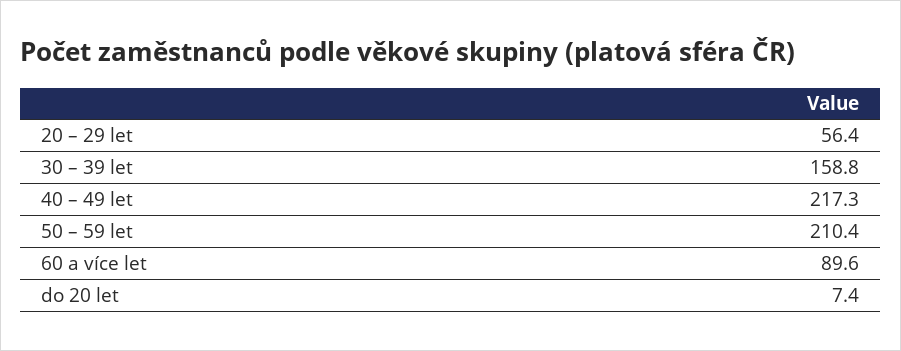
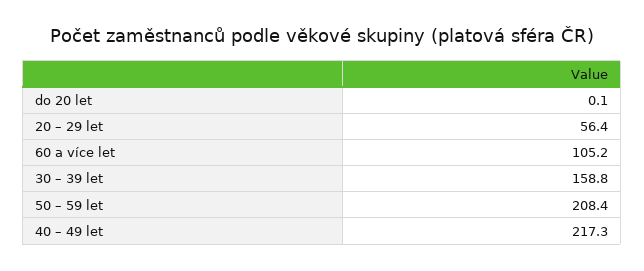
  {
    "20 – 29 let": 56.4,
    "30 – 39 let": 158.8,
    "40 – 49 let": 217.3,
-   "50 – 59 let": 210.4,
+   "50 – 59 let": 208.4,
-   "60 a více let": 89.6,
+   "60 a více let": 105.2,
-   "do 20 let": 7.4
+   "do 20 let": 0.1
  }

